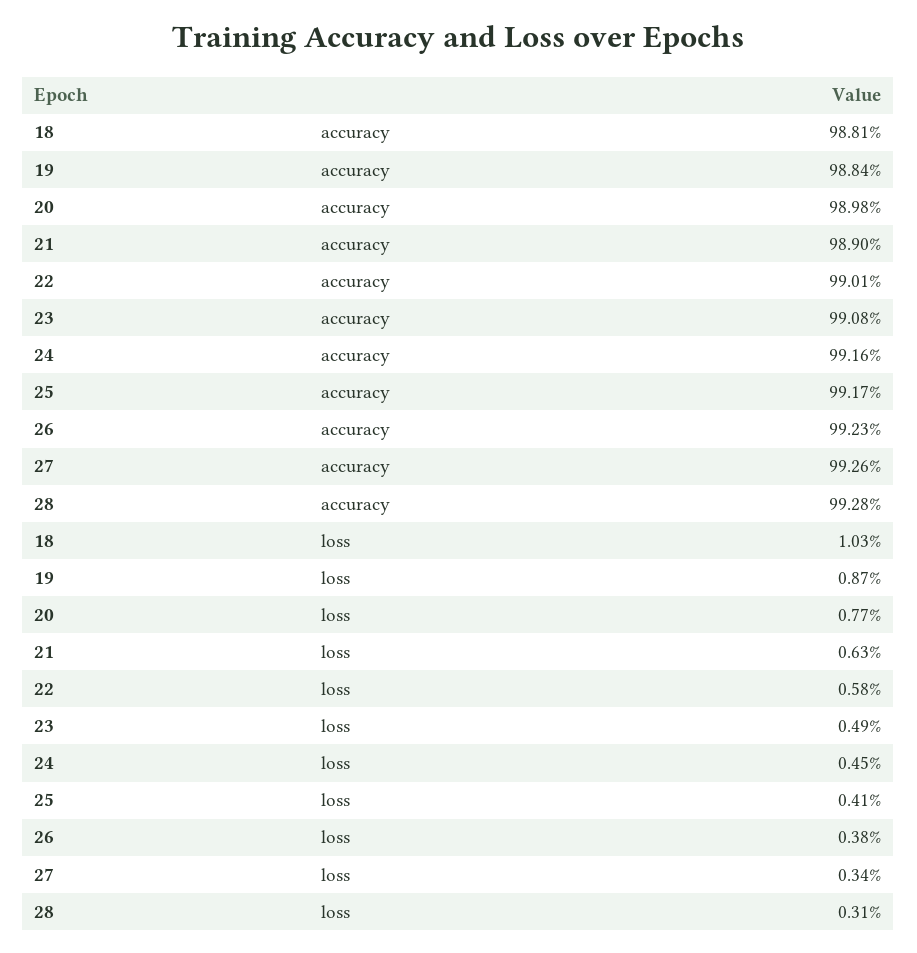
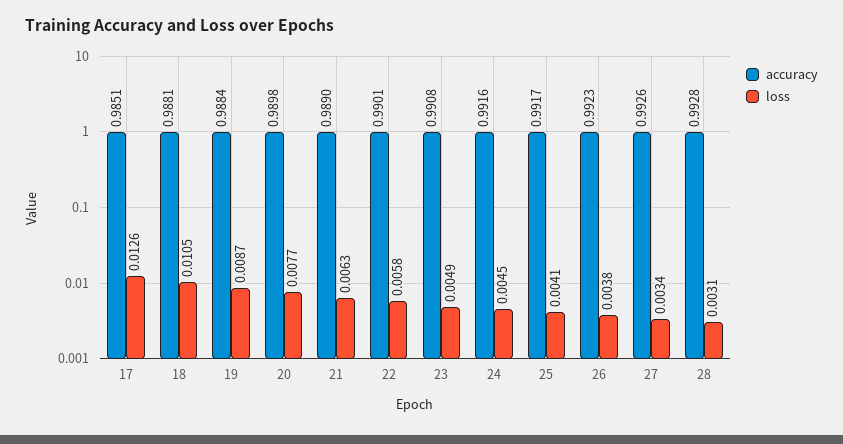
  {
    "accuracy": {
      "18": 0.9881,
      "19": 0.9884,
      "20": 0.9898,
      "21": 0.989,
      "22": 0.9901,
      "23": 0.9908,
      "24": 0.9916,
      "25": 0.9917,
      "26": 0.9923,
      "27": 0.9926,
-     "28": 0.9928
+     "28": 0.9928,
+     "17": 0.9851
    },
    "loss": {
-     "18": 0.0103,
+     "18": 0.0105,
      "19": 0.0087,
      "20": 0.0077,
      "21": 0.0063,
      "22": 0.0058,
      "23": 0.0049,
      "24": 0.0045,
      "25": 0.0041,
      "26": 0.0038,
      "27": 0.0034,
-     "28": 0.0031
+     "28": 0.0031,
+     "17": 0.0126
    }
  }

